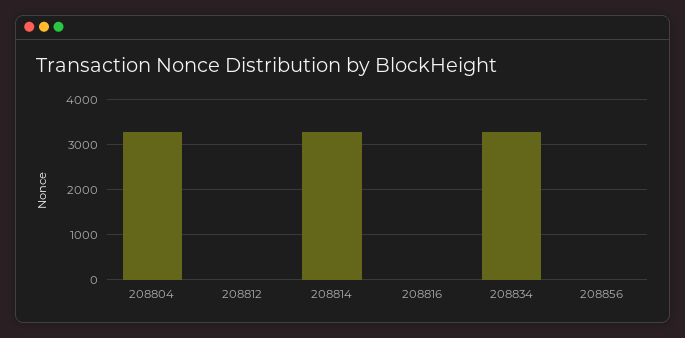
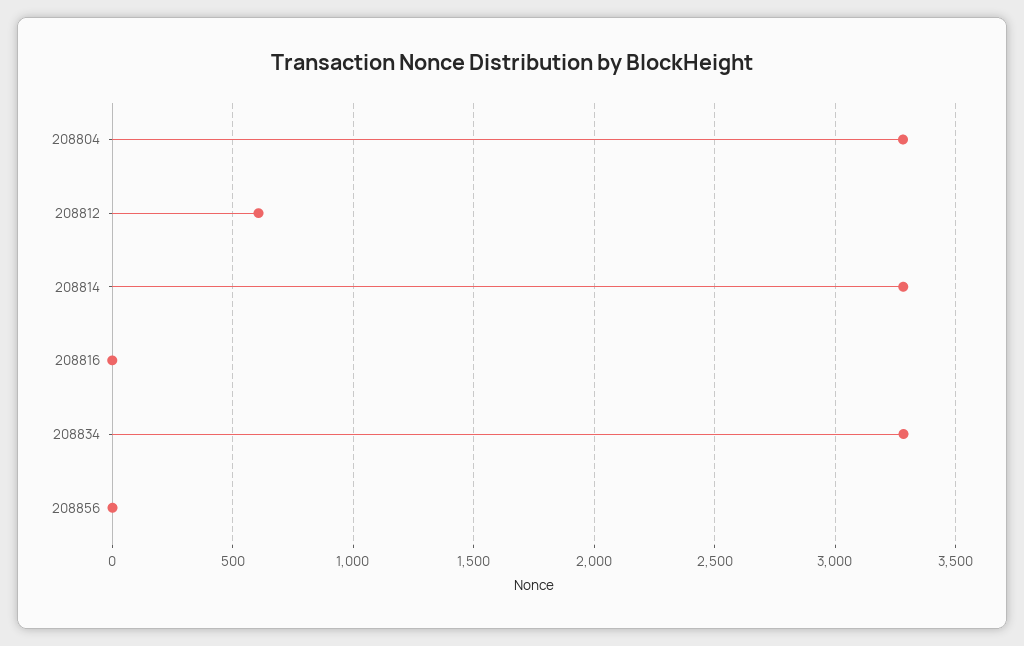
  {
    "208804": 3300,
-   "208812": 0,
+   "208812": 600,
    "208814": 3300,
    "208816": 0,
    "208834": 3300,
    "208856": 0
  }

